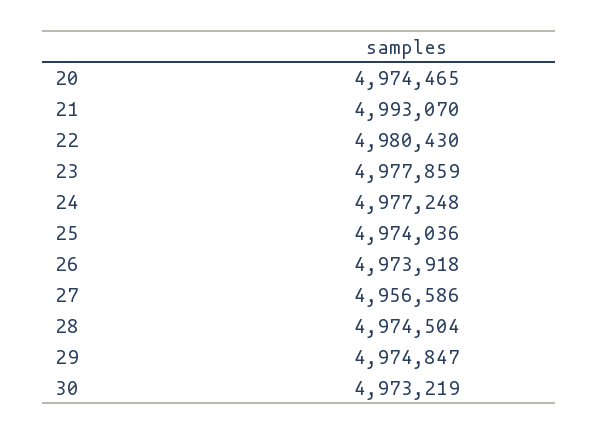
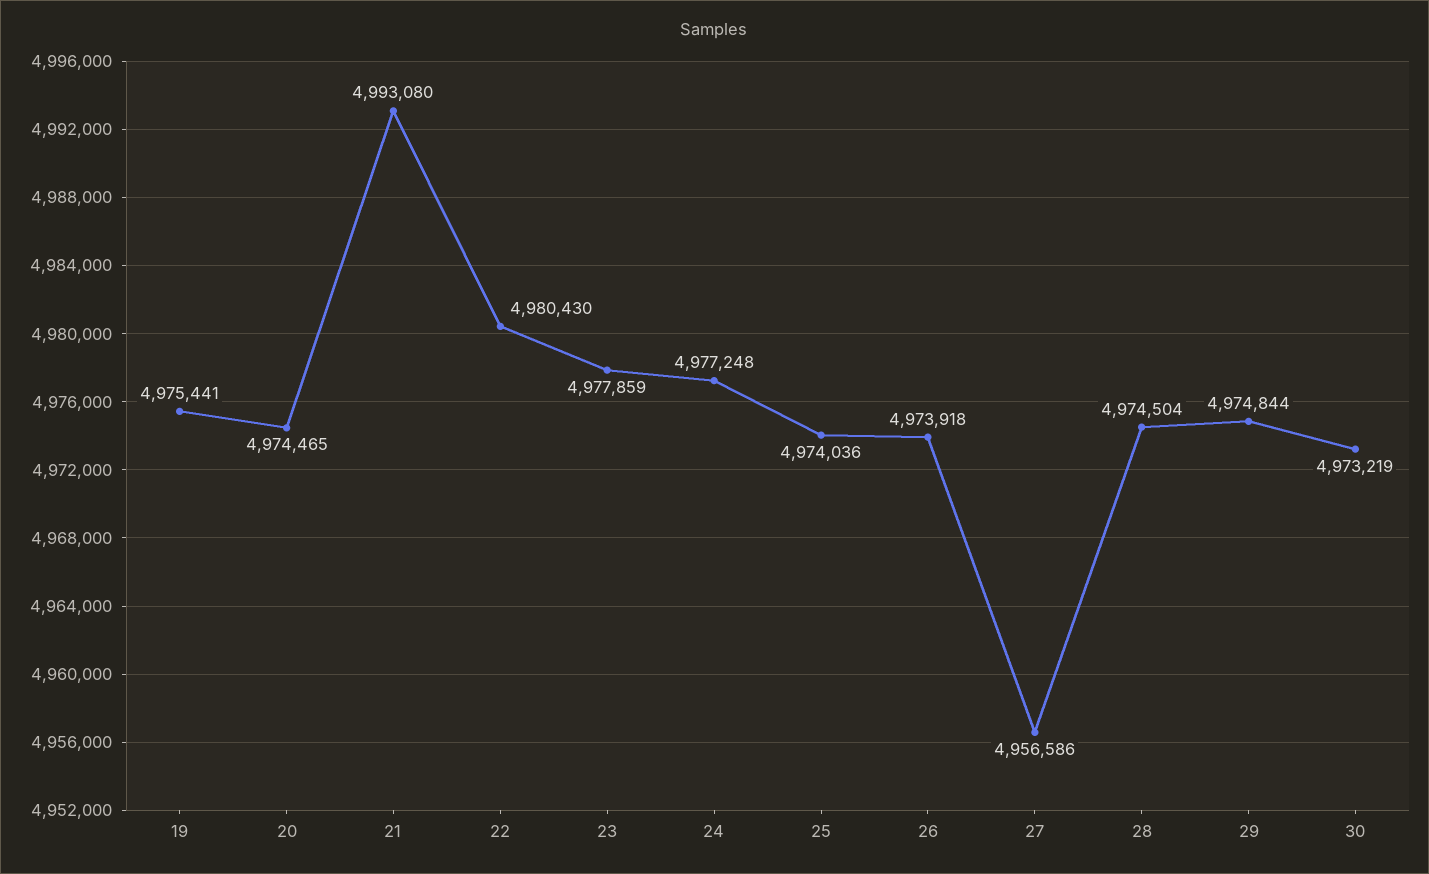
  {
    "20": 4974465,
-   "21": 4993070,
+   "21": 4993080,
    "22": 4980430,
    "23": 4977859,
    "24": 4977248,
    "25": 4974036,
    "26": 4973918,
    "27": 4956586,
    "28": 4974504,
-   "29": 4974847,
+   "29": 4974844,
-   "30": 4973219
+   "30": 4973219,
+   "19": 4975441
  }

